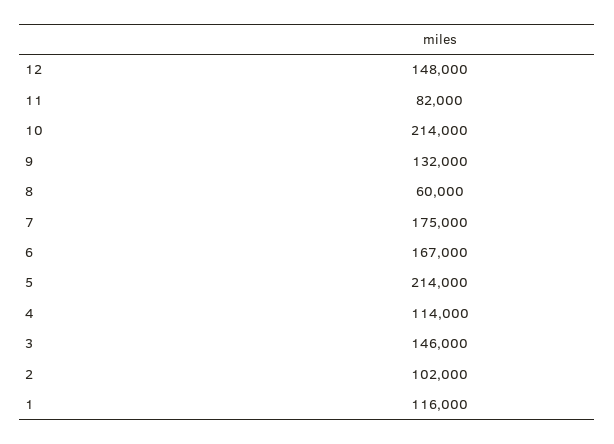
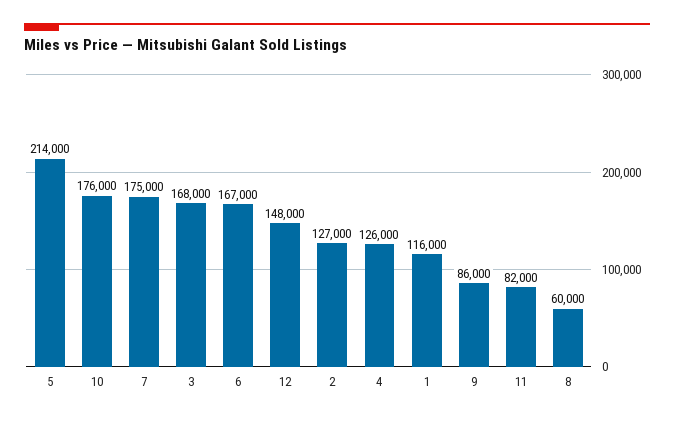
  {
    "12": 148000,
    "11": 82000,
-   "10": 214000,
+   "10": 176000,
-   "9": 132000,
+   "9": 86000,
    "8": 60000,
    "7": 175000,
    "6": 167000,
    "5": 214000,
-   "4": 114000,
+   "4": 126000,
-   "3": 146000,
+   "3": 168000,
-   "2": 102000,
+   "2": 127000,
    "1": 116000
  }

